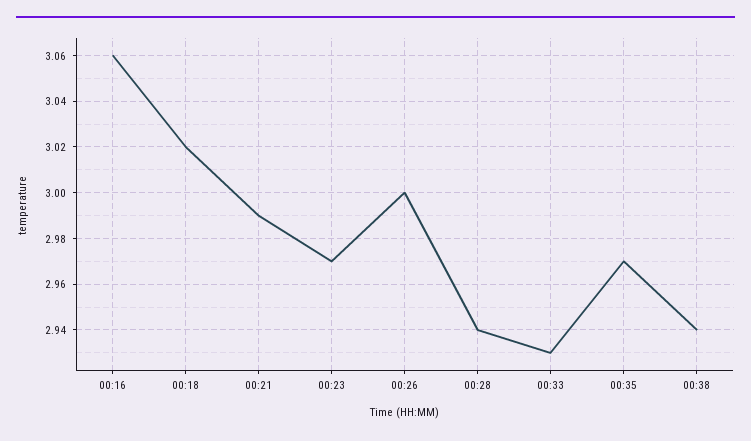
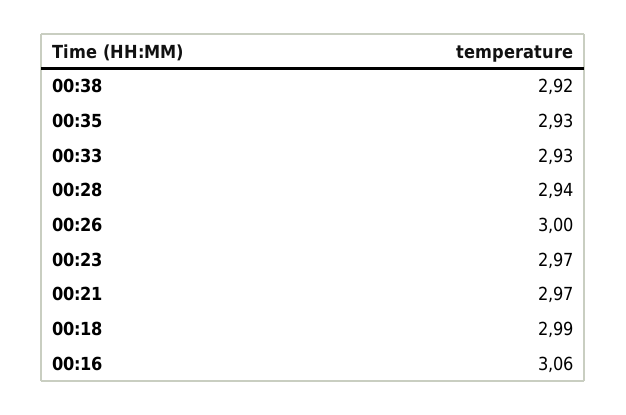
  {
    "00:16": 3.06,
-   "00:18": 3.02,
+   "00:18": 2.99,
-   "00:21": 2.99,
+   "00:21": 2.97,
    "00:23": 2.97,
    "00:26": 3,
    "00:28": 2.94,
    "00:33": 2.93,
-   "00:35": 2.97,
+   "00:35": 2.93,
-   "00:38": 2.94
+   "00:38": 2.92
  }

